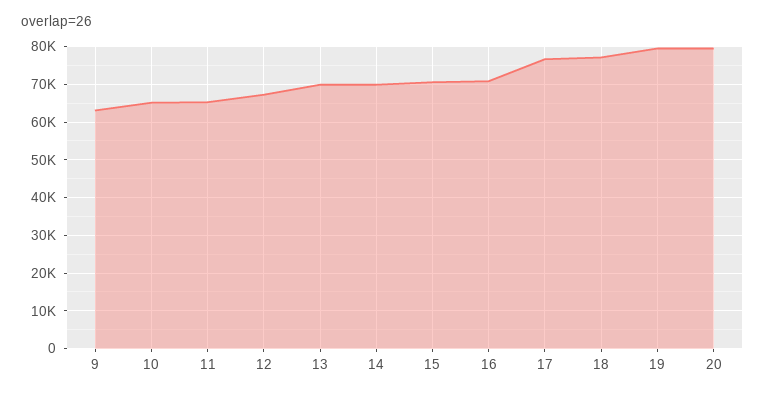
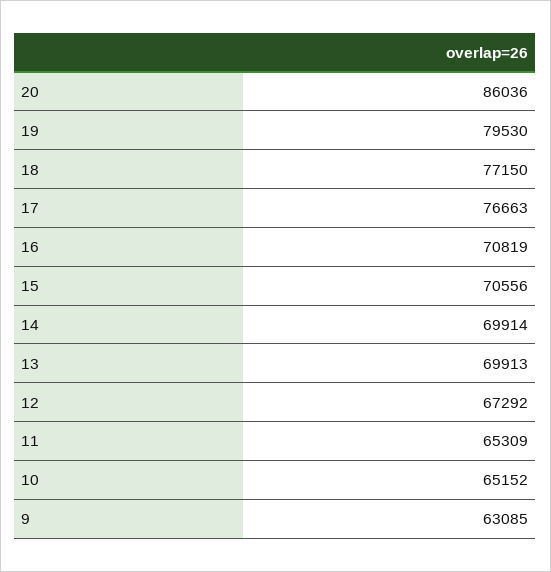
  {
    "9": 63085,
    "10": 65152,
    "11": 65309,
    "12": 67292,
    "13": 69913,
    "14": 69914,
    "15": 70556,
    "16": 70819,
    "17": 76663,
    "18": 77150,
    "19": 79530,
-   "20": 80000
+   "20": 86036
  }

